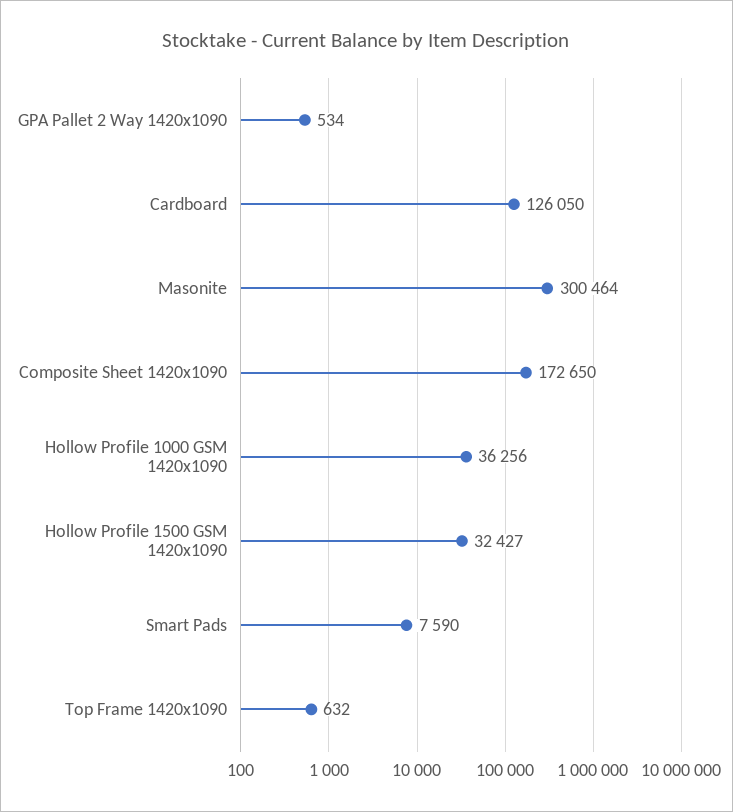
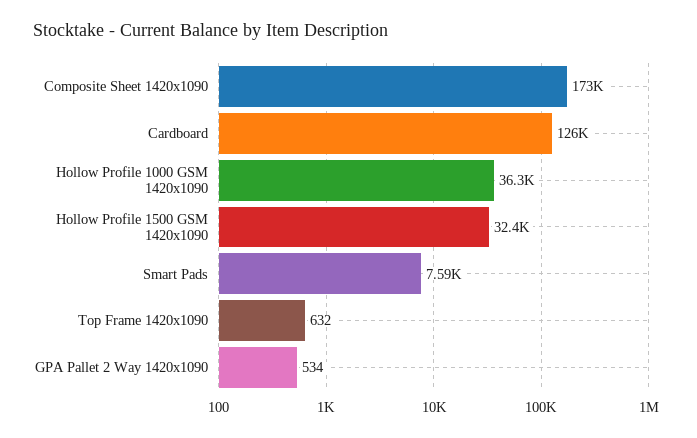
  {
    "GPA Pallet 2 Way 1420x1090": 534,
    "Cardboard": 126050,
-   "Masonite": 300464,
    "Composite Sheet 1420x1090": 172650,
    "Hollow Profile 1000 GSM 1420x1090": 36256,
    "Hollow Profile 1500 GSM 1420x1090": 32427,
    "Smart Pads": 7590,
    "Top Frame 1420x1090": 632
  }

